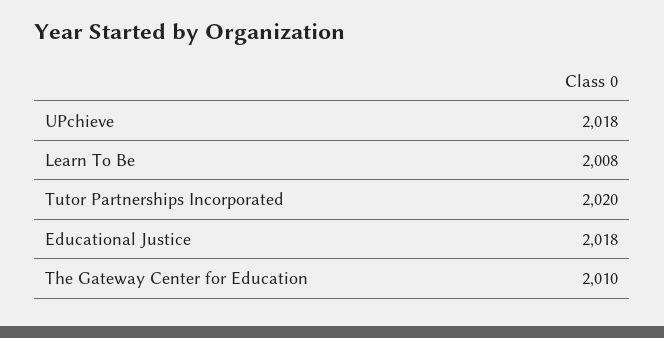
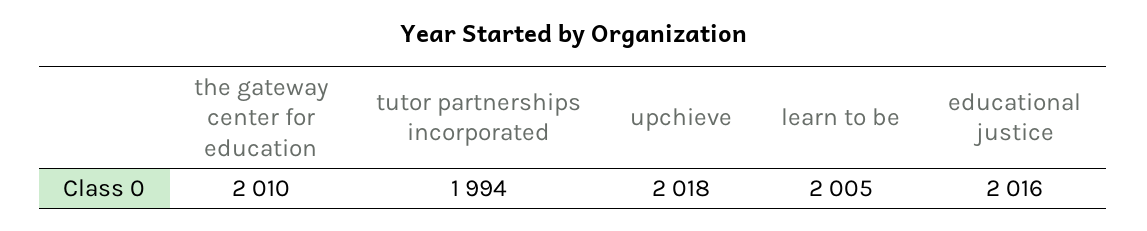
  {
    "UPchieve": 2018,
-   "Learn To Be": 2008,
+   "Learn To Be": 2005,
-   "Tutor Partnerships Incorporated": 2020,
+   "Tutor Partnerships Incorporated": 1994,
-   "Educational Justice": 2018,
+   "Educational Justice": 2016,
    "The Gateway Center for Education": 2010
  }

